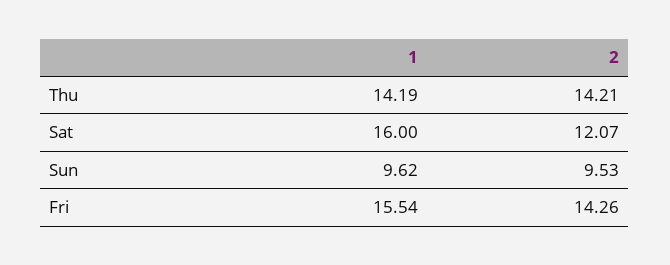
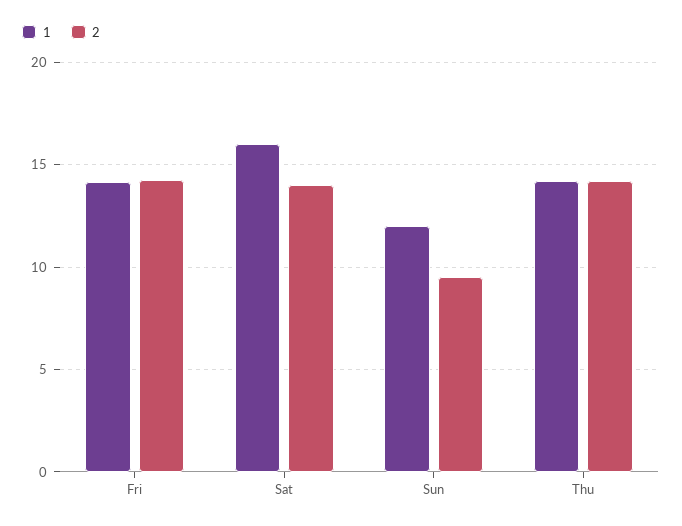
  {
    "1": {
      "Thu": 14.19,
      "Sat": 16,
-     "Sun": 9.62,
+     "Sun": 12,
-     "Fri": 15.54
+     "Fri": 14
    },
    "2": {
      "Thu": 14.21,
-     "Sat": 12.07,
+     "Sat": 14,
      "Sun": 9.53,
      "Fri": 14.26
    }
  }

